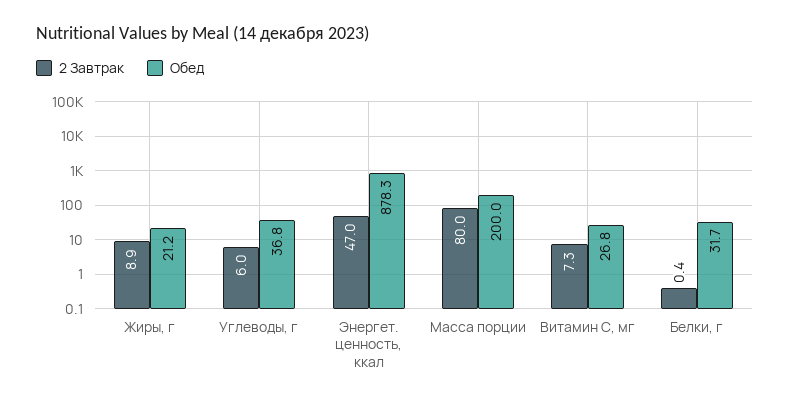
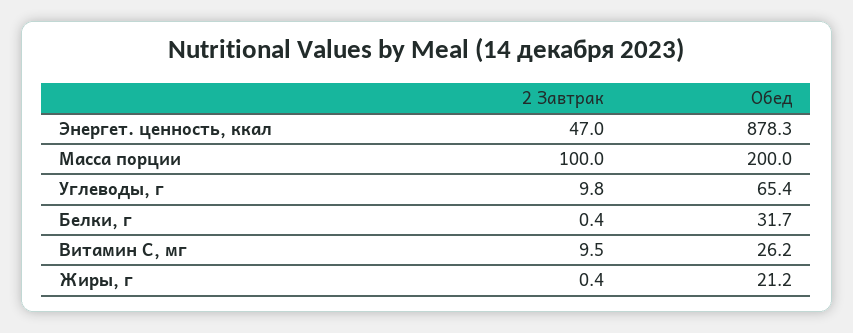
  {
    "2 Завтрак": {
-     "Жиры, г": 8.9,
+     "Жиры, г": 0.4,
-     "Углеводы, г": 6,
+     "Углеводы, г": 9.8,
      "Энергет. ценность, ккал": 47,
-     "Масса порции": 80,
+     "Масса порции": 100,
-     "Витамин С, мг": 7.3,
+     "Витамин С, мг": 9.5,
      "Белки, г": 0.4
    },
    "Обед": {
      "Жиры, г": 21.2,
-     "Углеводы, г": 36.8,
+     "Углеводы, г": 65.4,
      "Энергет. ценность, ккал": 878.3,
      "Масса порции": 200,
-     "Витамин С, мг": 26.8,
+     "Витамин С, мг": 26.2,
      "Белки, г": 31.7
    }
  }

